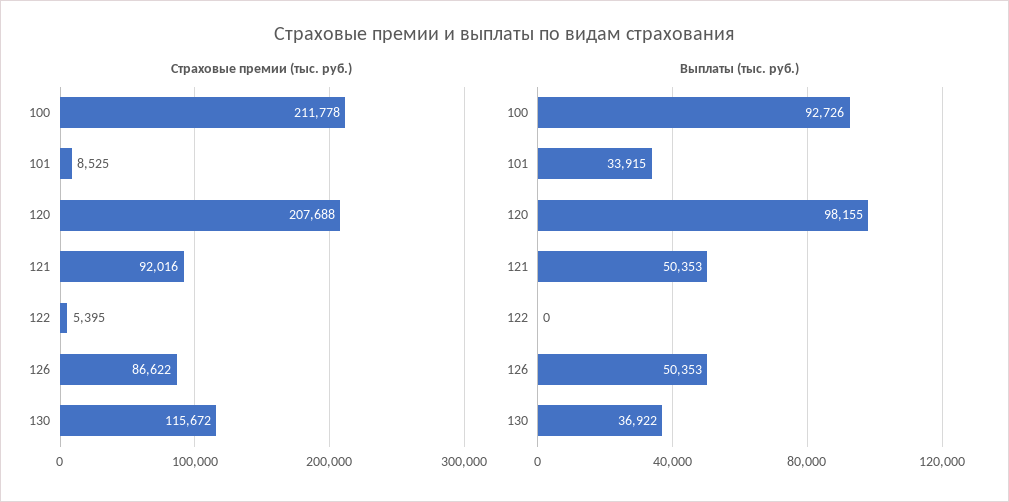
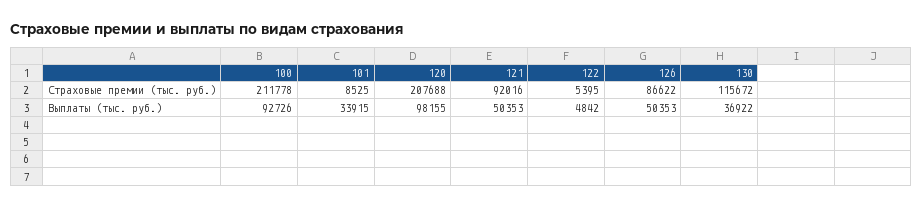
  {
    "Страховые премии (тыс. руб.)": {
      "100": 211778,
      "101": 8525,
      "120": 207688,
      "121": 92016,
      "122": 5395,
      "126": 86622,
      "130": 115672
    },
    "Выплаты (тыс. руб.)": {
      "100": 92726,
      "101": 33915,
      "120": 98155,
      "121": 50353,
-     "122": 0,
+     "122": 4842,
      "126": 50353,
      "130": 36922
    }
  }

